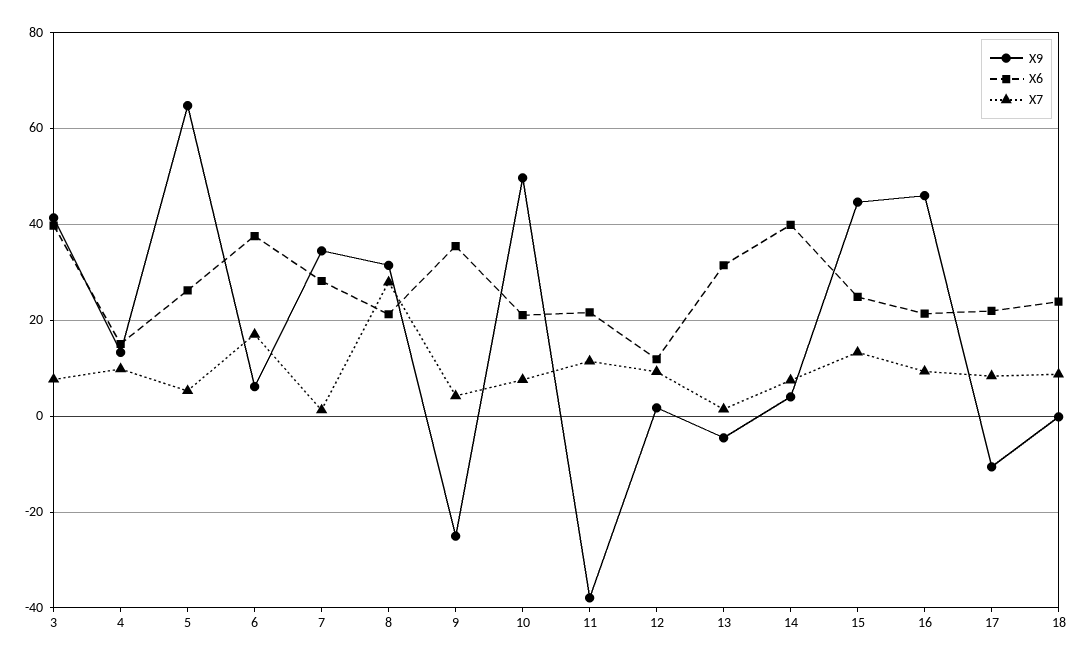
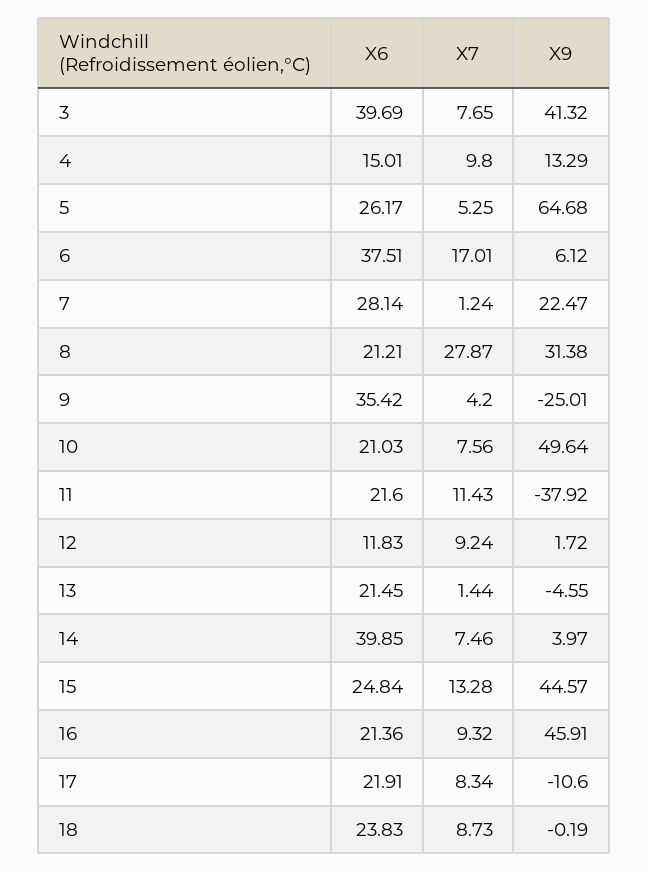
  {
    "X9": {
      "3": 41.32,
      "4": 13.29,
      "5": 64.68,
      "6": 6.12,
-     "7": 34,
+     "7": 22.47,
      "8": 31.38,
      "9": -25.01,
      "10": 49.64,
      "11": -37.92,
      "12": 1.72,
      "13": -4.55,
      "14": 3.97,
      "15": 44.57,
      "16": 45.91,
      "17": -10.6,
      "18": -0.19
    },
    "X6": {
      "3": 39.69,
      "4": 15.01,
      "5": 26.17,
      "6": 37.51,
      "7": 28.14,
      "8": 21.21,
      "9": 35.42,
      "10": 21.03,
      "11": 21.6,
      "12": 11.83,
-     "13": 32,
+     "13": 21.45,
      "14": 39.85,
      "15": 24.84,
      "16": 21.36,
      "17": 21.91,
      "18": 23.83
    },
    "X7": {
      "3": 7.65,
      "4": 9.8,
      "5": 5.25,
      "6": 17.01,
      "7": 1.24,
      "8": 27.87,
      "9": 4.2,
      "10": 7.56,
      "11": 11.43,
      "12": 9.24,
      "13": 1.44,
      "14": 7.46,
      "15": 13.28,
      "16": 9.32,
      "17": 8.34,
      "18": 8.73
    }
  }

